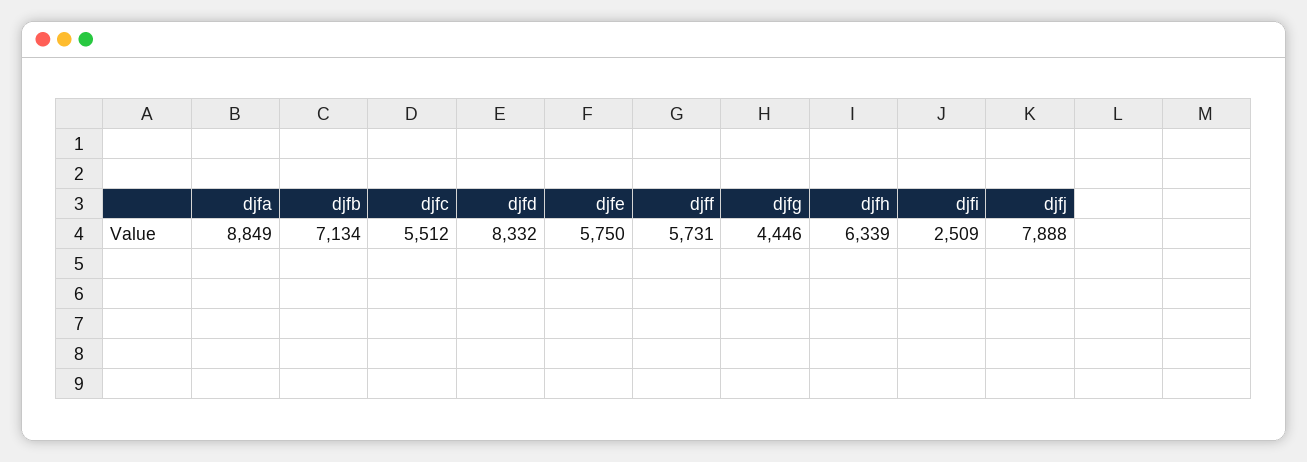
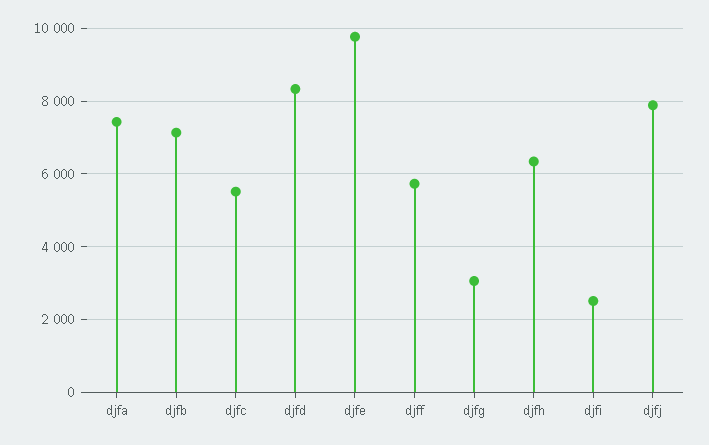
  {
-   "djfa": 8849,
+   "djfa": 7400,
    "djfb": 7134,
    "djfc": 5512,
    "djfd": 8332,
-   "djfe": 5750,
+   "djfe": 9800,
    "djff": 5731,
-   "djfg": 4446,
+   "djfg": 3000,
    "djfh": 6339,
    "djfi": 2509,
    "djfj": 7888
  }

